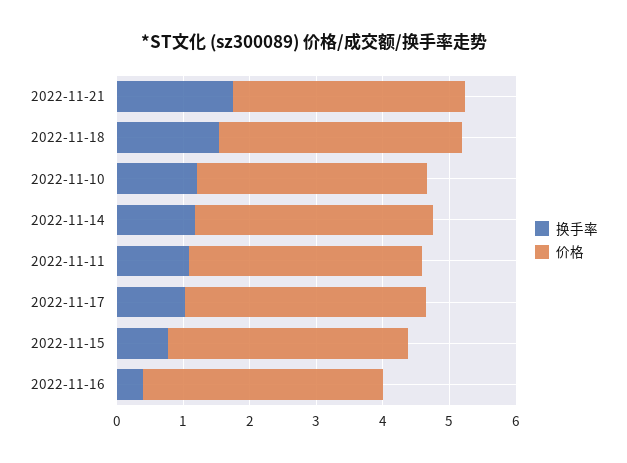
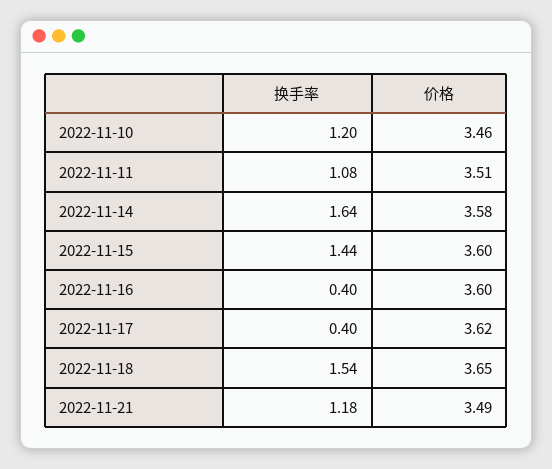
  {
    "换手率": {
-     "2022-11-21": 1.8,
+     "2022-11-21": 1.18,
      "2022-11-18": 1.54,
      "2022-11-10": 1.2,
-     "2022-11-14": 1.2,
+     "2022-11-14": 1.64,
      "2022-11-11": 1.08,
-     "2022-11-17": 1,
+     "2022-11-17": 0.4,
-     "2022-11-15": 0.8,
+     "2022-11-15": 1.44,
      "2022-11-16": 0.4
    },
    "价格": {
      "2022-11-21": 3.49,
      "2022-11-18": 3.65,
      "2022-11-10": 3.46,
      "2022-11-14": 3.58,
      "2022-11-11": 3.51,
      "2022-11-17": 3.62,
      "2022-11-15": 3.6,
      "2022-11-16": 3.6
    }
  }

